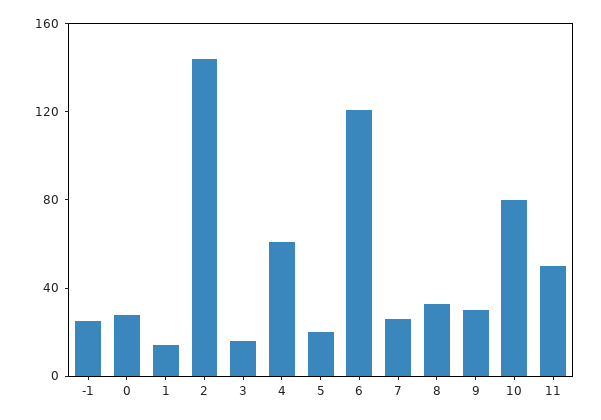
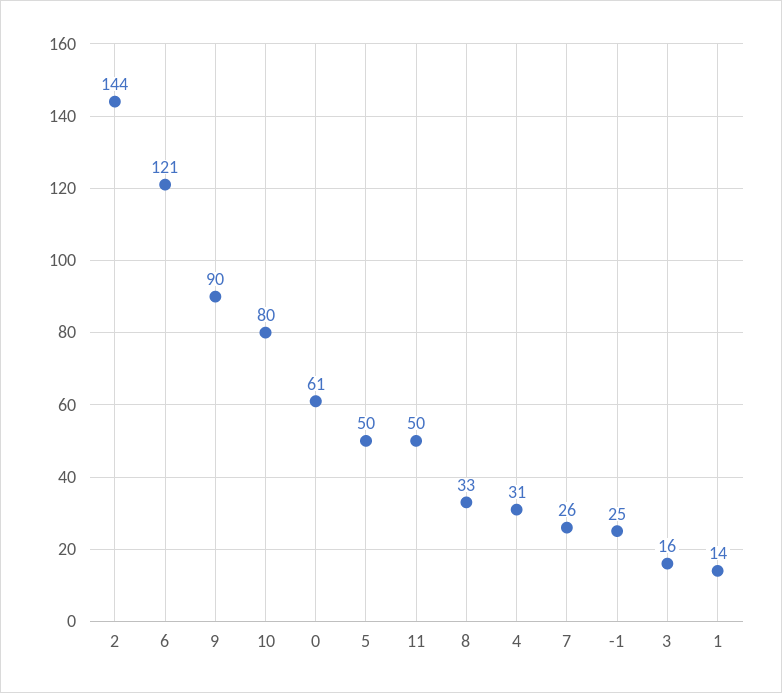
  {
    "-1": 25,
-   "0": 30,
+   "0": 61,
    "1": 14,
    "2": 144,
    "3": 16,
-   "4": 60,
+   "4": 31,
-   "5": 20,
+   "5": 50,
    "6": 121,
    "7": 26,
    "8": 33,
-   "9": 30,
+   "9": 90,
    "10": 80,
    "11": 50
  }

